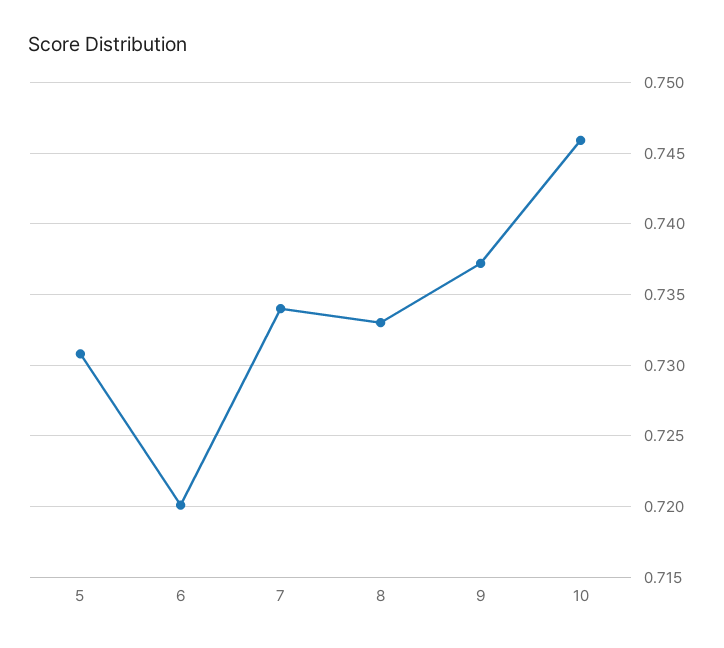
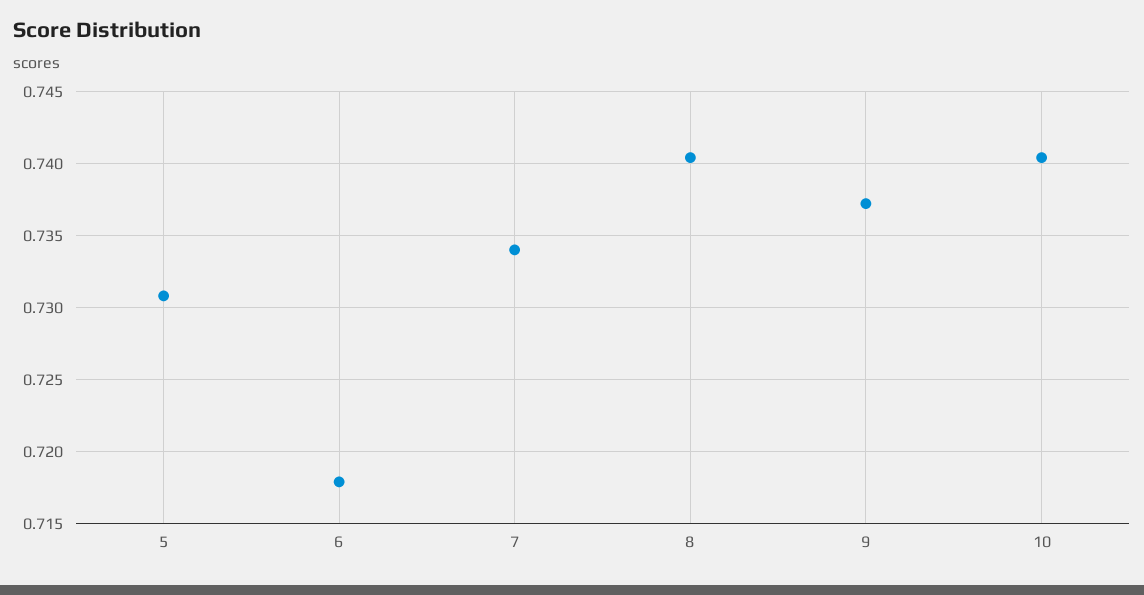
  {
    "5": 0.731,
-   "6": 0.72,
+   "6": 0.718,
    "7": 0.734,
-   "8": 0.733,
+   "8": 0.7405,
    "9": 0.737,
-   "10": 0.746
+   "10": 0.7405
  }

